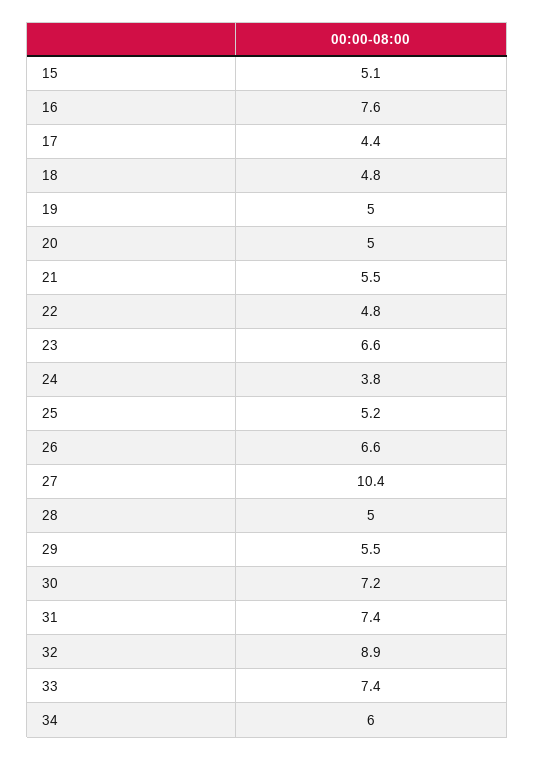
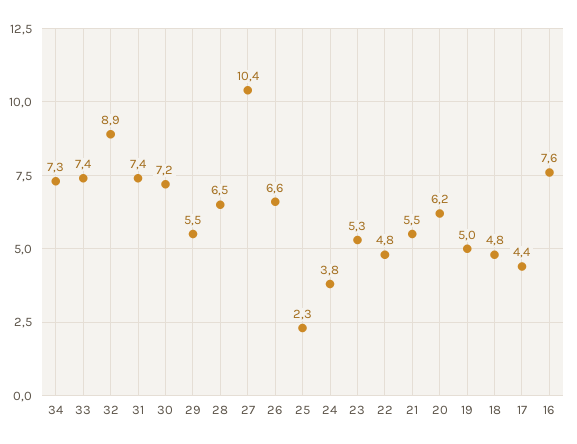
  {
-   "15": 5.1,
    "16": 7.6,
    "17": 4.4,
    "18": 4.8,
    "19": 5,
-   "20": 5,
+   "20": 6.2,
    "21": 5.5,
    "22": 4.8,
-   "23": 6.6,
+   "23": 5.3,
    "24": 3.8,
-   "25": 5.2,
+   "25": 2.3,
    "26": 6.6,
    "27": 10.4,
-   "28": 5,
+   "28": 6.5,
    "29": 5.5,
    "30": 7.2,
    "31": 7.4,
    "32": 8.9,
    "33": 7.4,
-   "34": 6
+   "34": 7.3
  }

